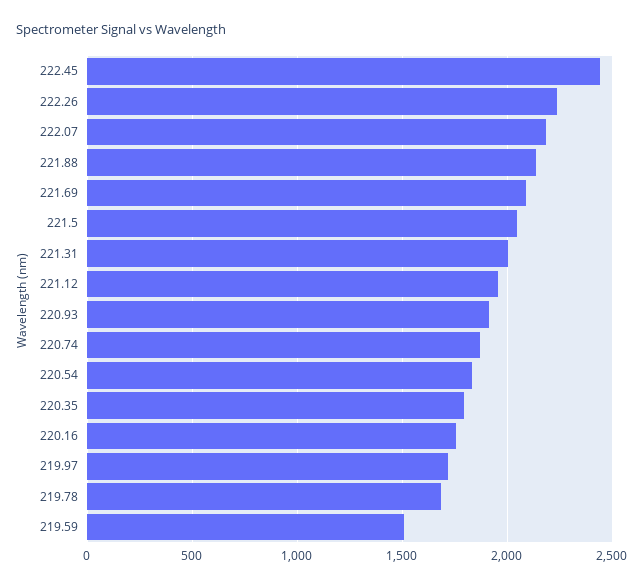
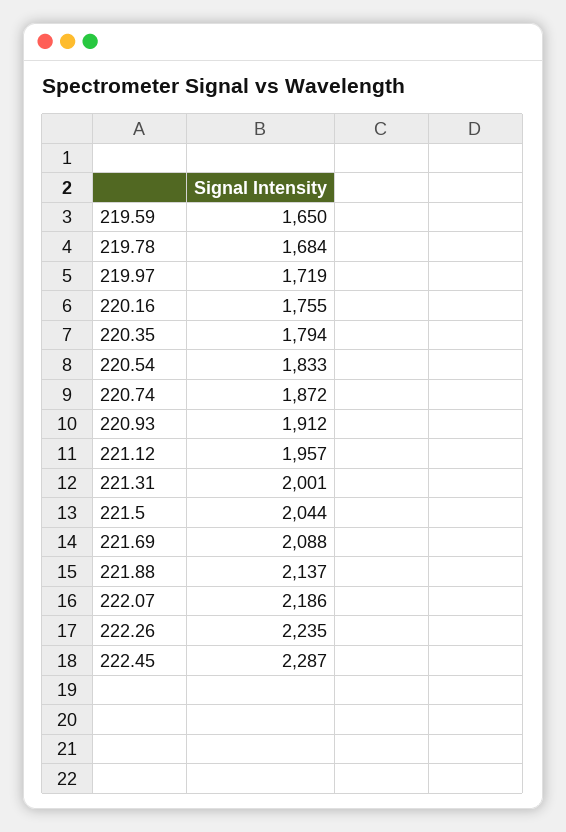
  {
-   "222.45": 2450,
+   "222.45": 2287,
    "222.26": 2235,
    "222.07": 2186,
    "221.88": 2137,
    "221.69": 2088,
    "221.5": 2044,
    "221.31": 2001,
    "221.12": 1957,
    "220.93": 1912,
    "220.74": 1872,
    "220.54": 1833,
    "220.35": 1794,
    "220.16": 1755,
    "219.97": 1719,
    "219.78": 1684,
-   "219.59": 1500
+   "219.59": 1650
  }

